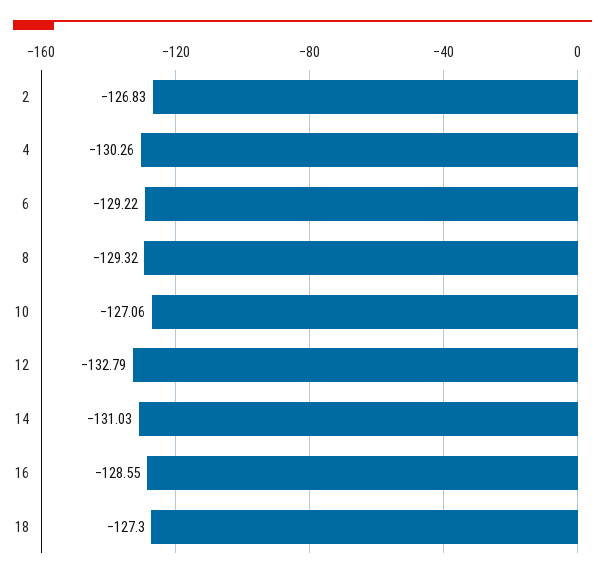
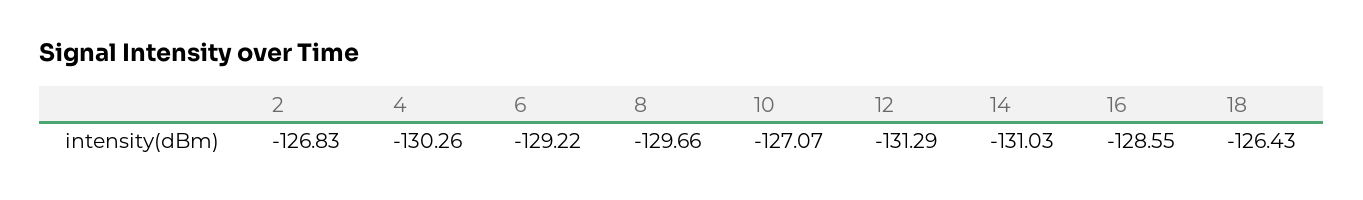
  {
    "2": -126.83,
    "4": -130.26,
    "6": -129.22,
-   "8": -129.32,
+   "8": -129.66,
-   "10": -127.06,
+   "10": -127.07,
-   "12": -132.79,
+   "12": -131.29,
    "14": -131.03,
    "16": -128.55,
-   "18": -127.3
+   "18": -126.43
  }

